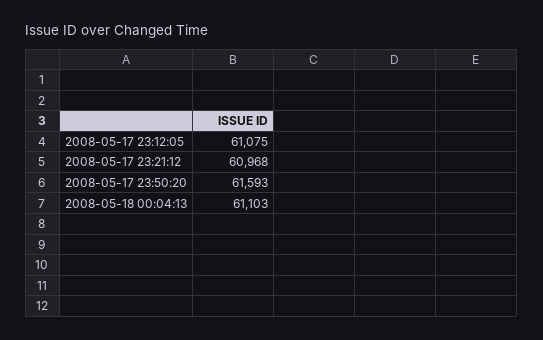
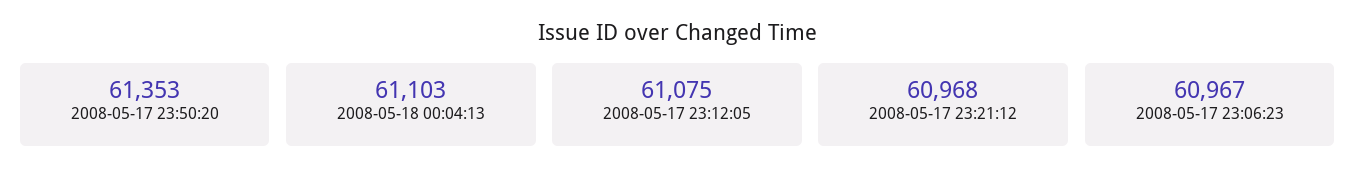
  {
    "2008-05-17 23:12:05": 61075,
    "2008-05-17 23:21:12": 60968,
-   "2008-05-17 23:50:20": 61593,
+   "2008-05-17 23:50:20": 61353,
-   "2008-05-18 00:04:13": 61103
+   "2008-05-18 00:04:13": 61103,
+   "2008-05-17 23:06:23": 60967
  }

